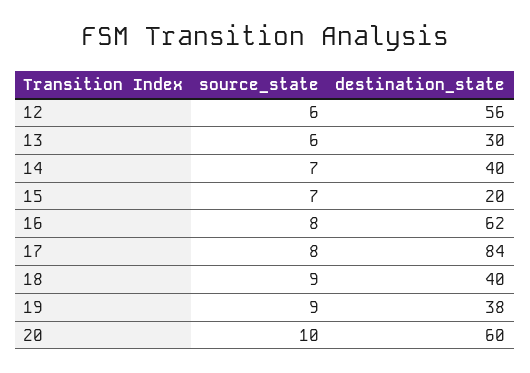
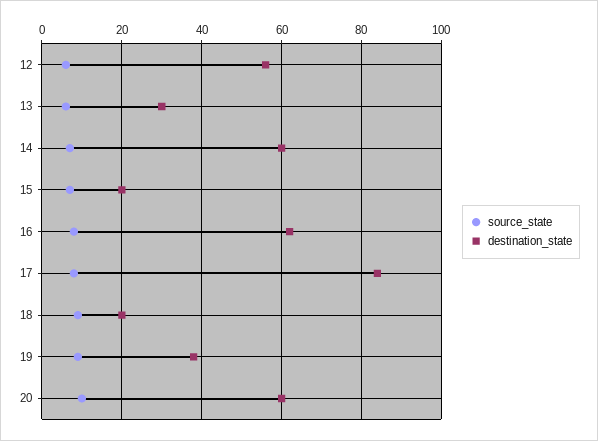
  {
    "source_state": {
      "12": 6,
      "13": 6,
      "14": 7,
      "15": 7,
      "16": 8,
      "17": 8,
      "18": 9,
      "19": 9,
      "20": 10
    },
    "destination_state": {
      "12": 56,
      "13": 30,
-     "14": 40,
+     "14": 60,
      "15": 20,
      "16": 62,
      "17": 84,
-     "18": 40,
+     "18": 20,
      "19": 38,
      "20": 60
    }
  }

